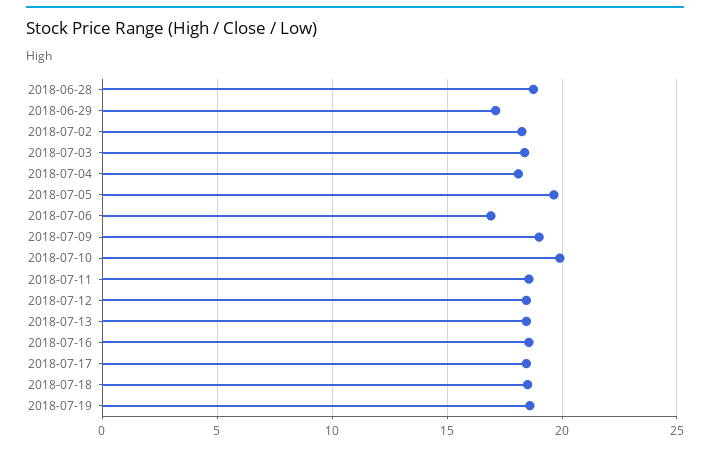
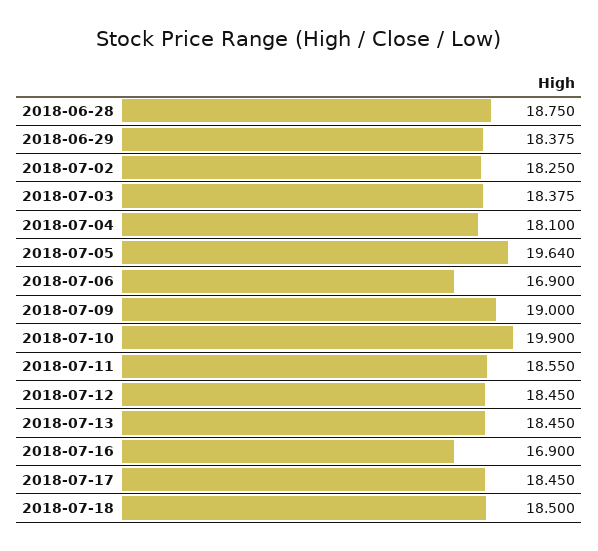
  {
    "2018-06-28": 18.75,
-   "2018-06-29": 17,
+   "2018-06-29": 18.375,
    "2018-07-02": 18.25,
    "2018-07-03": 18.375,
    "2018-07-04": 18.1,
    "2018-07-05": 19.64,
    "2018-07-06": 16.9,
    "2018-07-09": 19,
    "2018-07-10": 19.9,
    "2018-07-11": 18.55,
    "2018-07-12": 18.45,
    "2018-07-13": 18.45,
-   "2018-07-16": 18.5,
+   "2018-07-16": 16.9,
    "2018-07-17": 18.45,
-   "2018-07-18": 18.5,
+   "2018-07-18": 18.5
-   "2018-07-19": 18.5
  }

